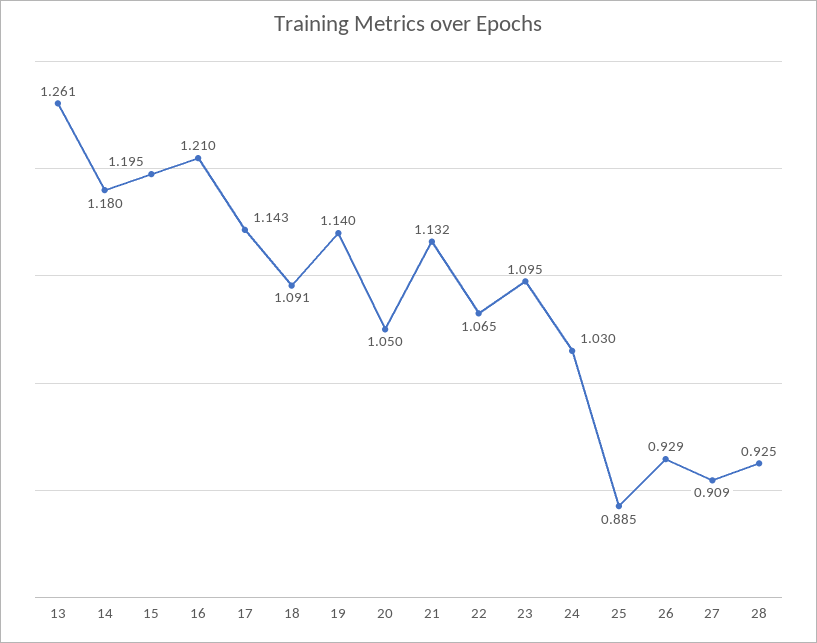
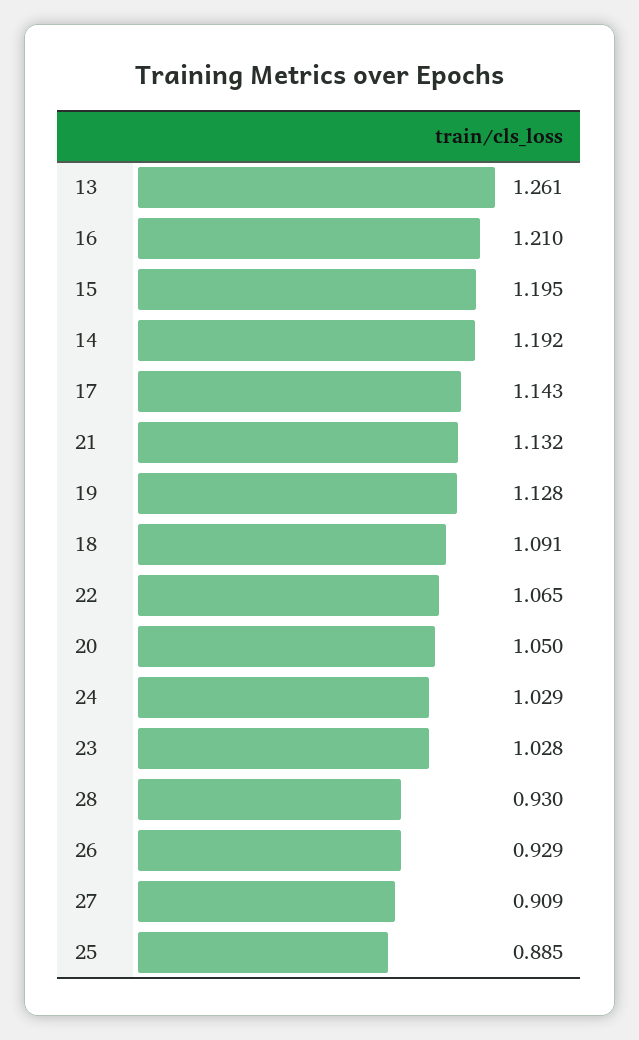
  {
    "13": 1.261,
-   "14": 1.18,
+   "14": 1.192,
    "15": 1.195,
    "16": 1.21,
    "17": 1.143,
    "18": 1.091,
-   "19": 1.14,
+   "19": 1.128,
    "20": 1.05,
    "21": 1.132,
    "22": 1.065,
-   "23": 1.095,
+   "23": 1.028,
-   "24": 1.03,
+   "24": 1.029,
    "25": 0.885,
    "26": 0.929,
    "27": 0.909,
-   "28": 0.925
+   "28": 0.93
  }

